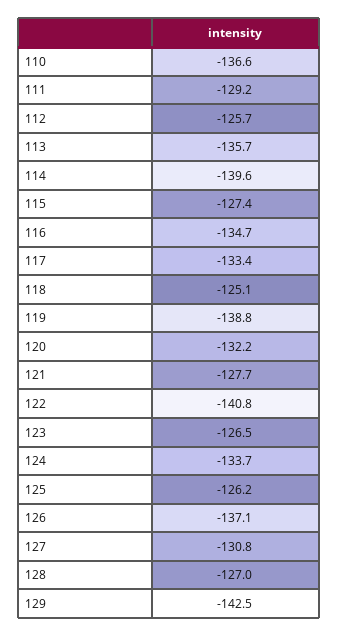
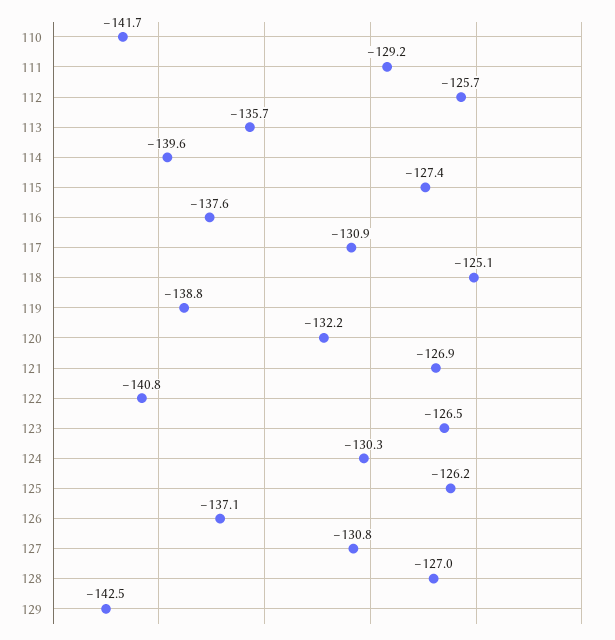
  {
-   "110": -136.6,
+   "110": -141.7,
    "111": -129.2,
    "112": -125.7,
    "113": -135.7,
    "114": -139.6,
    "115": -127.4,
-   "116": -134.7,
+   "116": -137.6,
-   "117": -133.4,
+   "117": -130.9,
    "118": -125.1,
    "119": -138.8,
    "120": -132.2,
-   "121": -127.7,
+   "121": -126.9,
    "122": -140.8,
    "123": -126.5,
-   "124": -133.7,
+   "124": -130.3,
    "125": -126.2,
    "126": -137.1,
    "127": -130.8,
    "128": -127,
    "129": -142.5
  }

